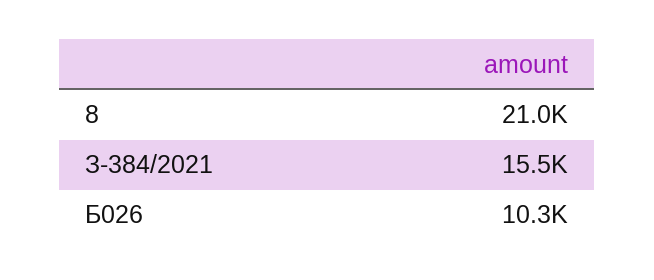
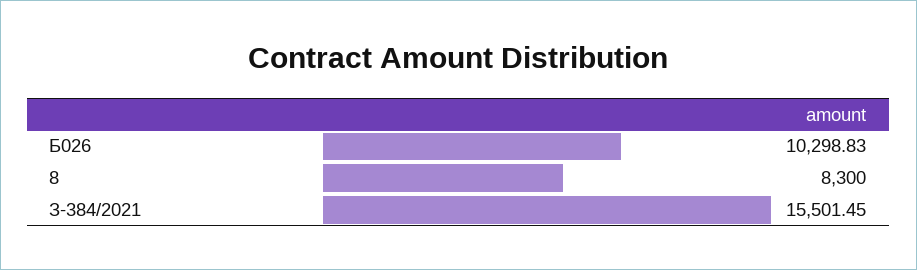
  {
-   "8": 21000,
+   "8": 8300,
    "З-384/2021": 15501.45,
    "Б026": 10298.83
  }

